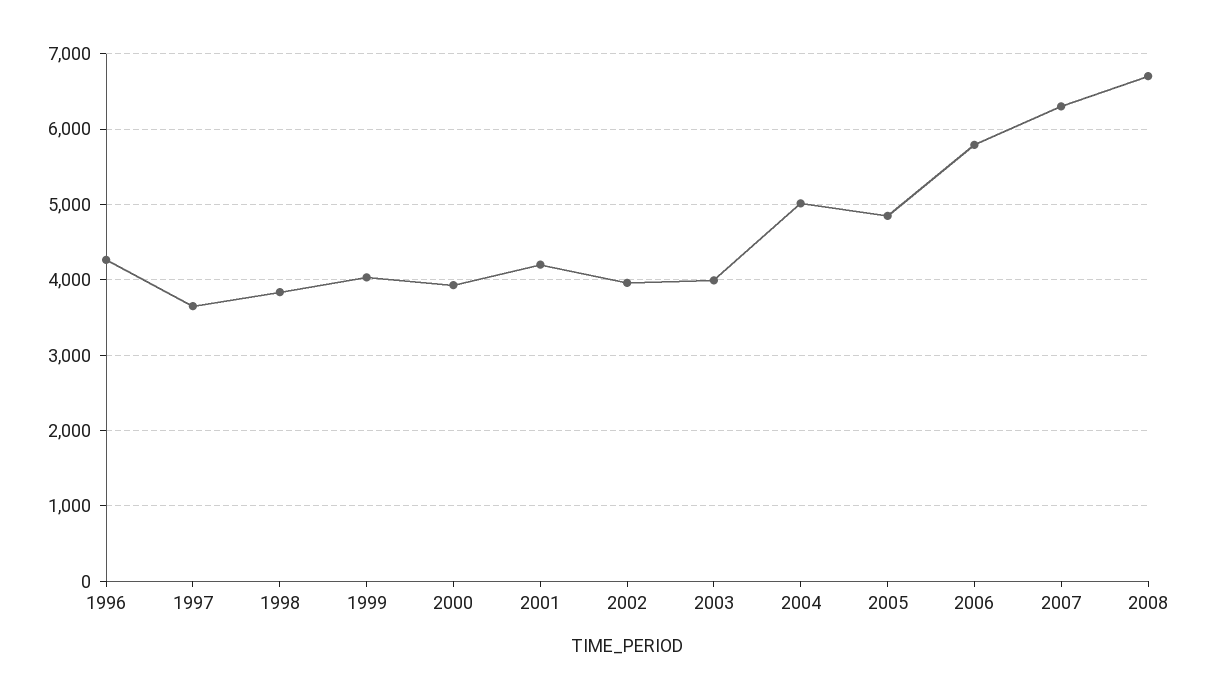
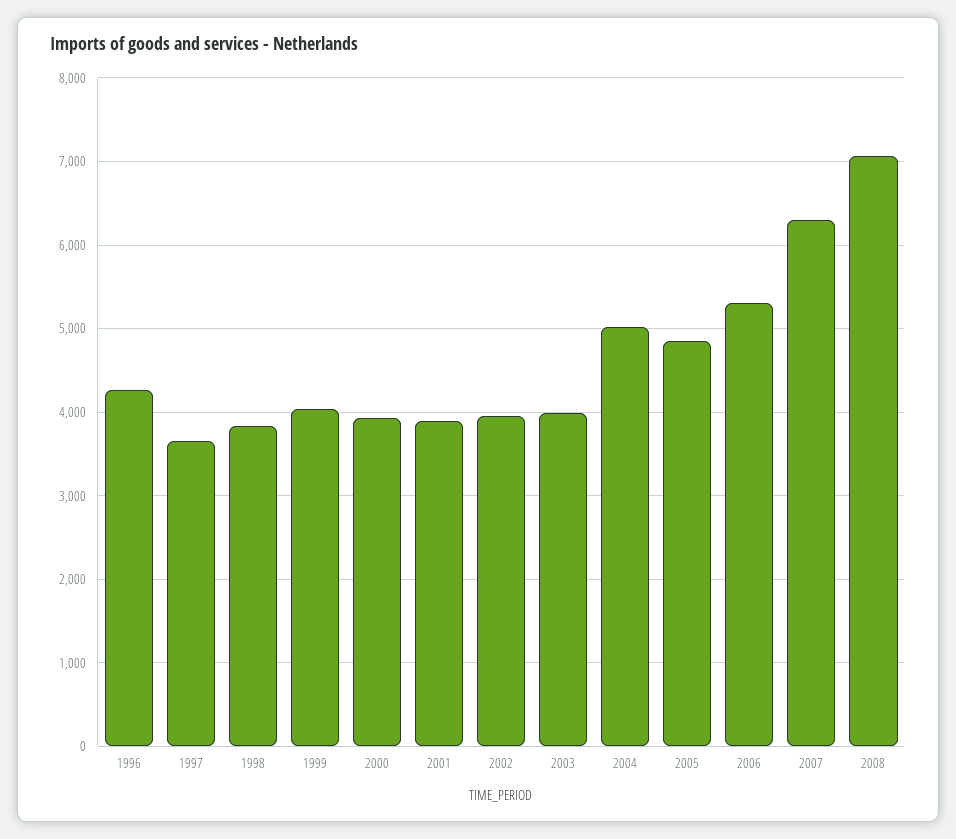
  {
    "1996": 4300,
    "1997": 3700,
    "1998": 3800,
    "1999": 4000,
    "2000": 3900,
-   "2001": 4200,
+   "2001": 3900,
    "2002": 4000,
    "2003": 4000,
    "2004": 5000,
    "2005": 4800,
-   "2006": 5800,
+   "2006": 5300,
    "2007": 6300,
-   "2008": 6700
+   "2008": 7100
  }

